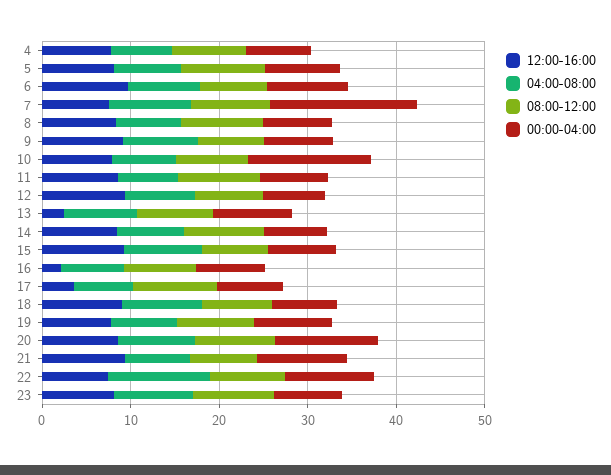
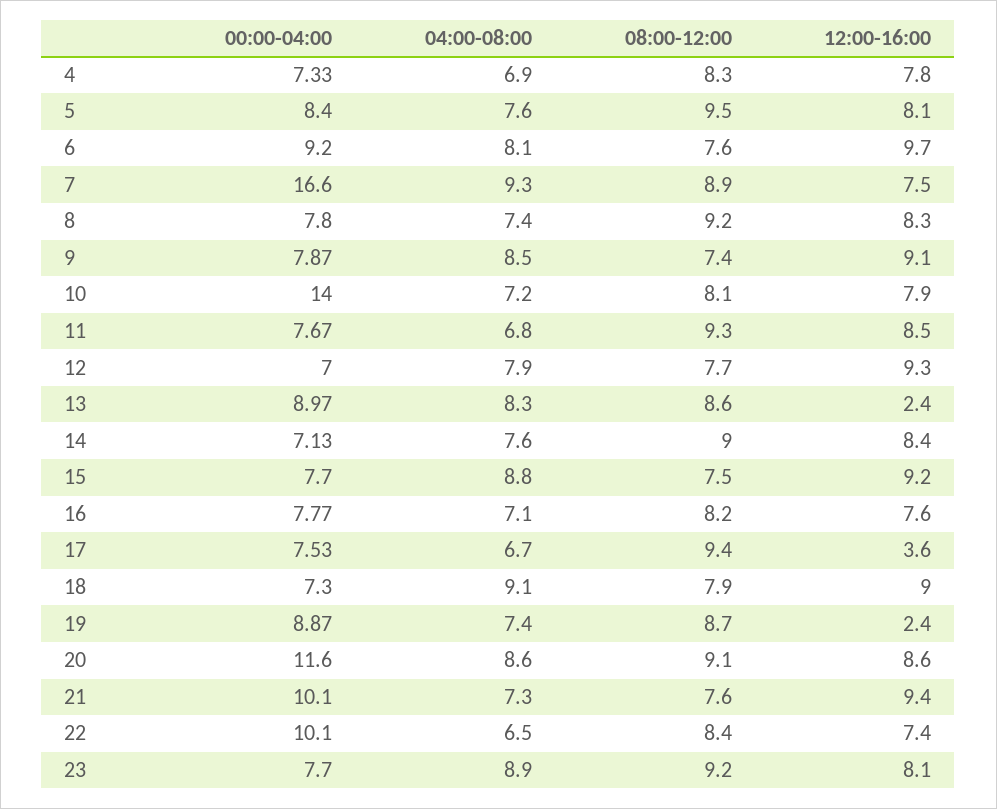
  {
    "12:00-16:00": {
      "4": 7.8,
      "5": 8.1,
      "6": 9.7,
      "7": 7.5,
      "8": 8.3,
      "9": 9.1,
      "10": 7.9,
      "11": 8.5,
      "12": 9.3,
      "13": 2.4,
      "14": 8.4,
      "15": 9.2,
-     "16": 2,
+     "16": 7.6,
      "17": 3.6,
      "18": 9,
-     "19": 8,
+     "19": 2.4,
      "20": 8.6,
      "21": 9.4,
      "22": 7.4,
      "23": 8.1
    },
    "04:00-08:00": {
      "4": 6.9,
      "5": 7.6,
      "6": 8.1,
      "7": 9.3,
      "8": 7.4,
      "9": 8.5,
      "10": 7.2,
      "11": 6.8,
      "12": 7.9,
      "13": 8.3,
      "14": 7.6,
      "15": 8.8,
      "16": 7.1,
      "17": 6.7,
      "18": 9.1,
      "19": 7.4,
      "20": 8.6,
      "21": 7.3,
-     "22": 12,
+     "22": 6.5,
      "23": 8.9
    },
    "08:00-12:00": {
      "4": 8.3,
      "5": 9.5,
      "6": 7.6,
      "7": 8.9,
      "8": 9.2,
      "9": 7.4,
      "10": 8.1,
      "11": 9.3,
      "12": 7.7,
      "13": 8.6,
      "14": 9,
      "15": 7.5,
      "16": 8.2,
      "17": 9.4,
      "18": 7.9,
      "19": 8.7,
      "20": 9.1,
      "21": 7.6,
      "22": 8.4,
      "23": 9.2
    },
    "00:00-04:00": {
      "4": 7.33,
      "5": 8.4,
      "6": 9.2,
      "7": 16.6,
      "8": 7.8,
      "9": 7.87,
      "10": 14,
      "11": 7.67,
      "12": 7,
      "13": 8.97,
      "14": 7.13,
      "15": 7.7,
      "16": 7.77,
      "17": 7.53,
      "18": 7.3,
      "19": 8.87,
      "20": 11.6,
      "21": 10.1,
      "22": 10.1,
      "23": 7.7
    }
  }

